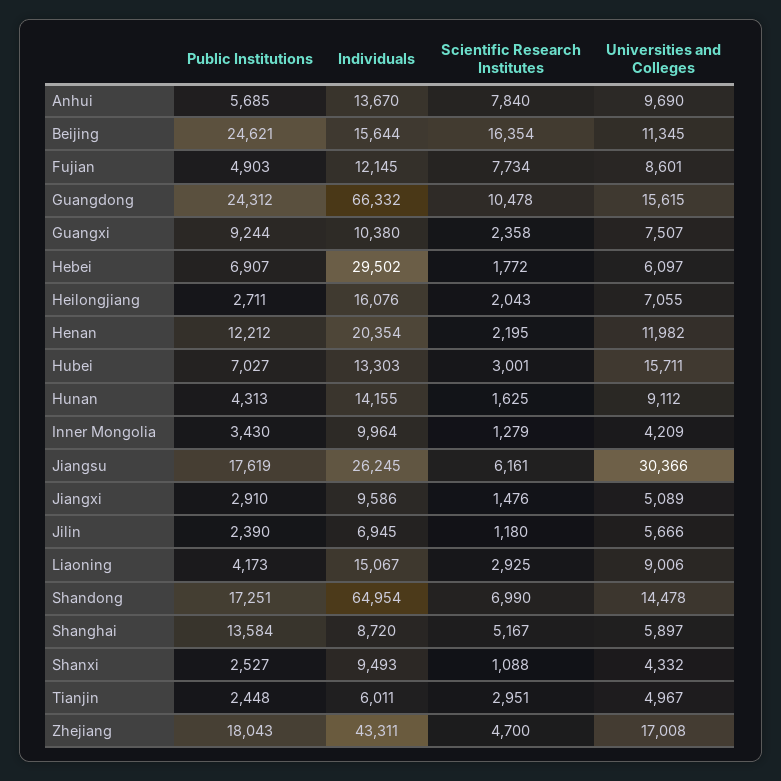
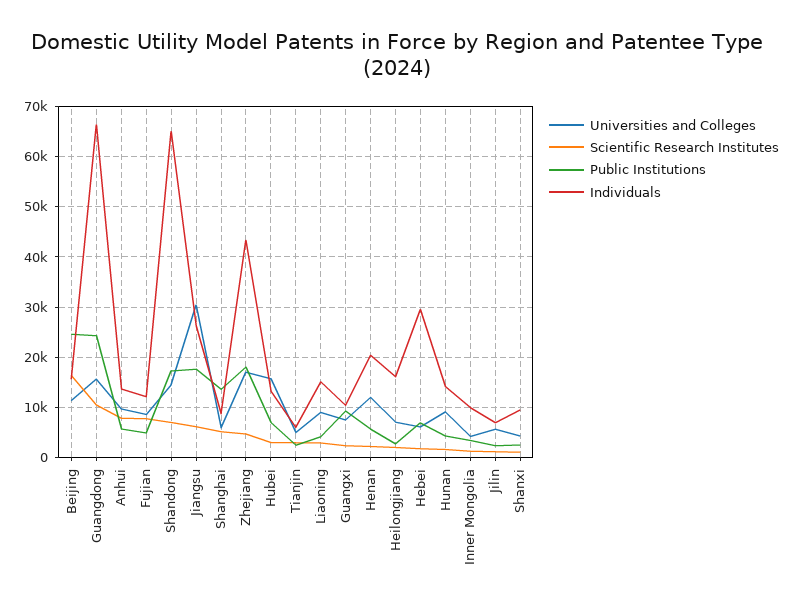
  {
    "Public Institutions": {
      "Anhui": 5685,
      "Beijing": 24621,
      "Fujian": 4903,
      "Guangdong": 24312,
      "Guangxi": 9244,
      "Hebei": 6907,
      "Heilongjiang": 2711,
-     "Henan": 12212,
+     "Henan": 6000,
      "Hubei": 7027,
      "Hunan": 4313,
      "Inner Mongolia": 3430,
      "Jiangsu": 17619,
-     "Jiangxi": 2910,
      "Jilin": 2390,
      "Liaoning": 4173,
      "Shandong": 17251,
      "Shanghai": 13584,
      "Shanxi": 2527,
      "Tianjin": 2448,
      "Zhejiang": 18043
    },
    "Individuals": {
      "Anhui": 13670,
      "Beijing": 15644,
      "Fujian": 12145,
      "Guangdong": 66332,
      "Guangxi": 10380,
      "Hebei": 29502,
      "Heilongjiang": 16076,
      "Henan": 20354,
      "Hubei": 13303,
      "Hunan": 14155,
      "Inner Mongolia": 9964,
      "Jiangsu": 26245,
-     "Jiangxi": 9586,
      "Jilin": 6945,
      "Liaoning": 15067,
      "Shandong": 64954,
      "Shanghai": 8720,
      "Shanxi": 9493,
      "Tianjin": 6011,
      "Zhejiang": 43311
    },
    "Scientific Research Institutes": {
      "Anhui": 7840,
      "Beijing": 16354,
      "Fujian": 7734,
      "Guangdong": 10478,
      "Guangxi": 2358,
      "Hebei": 1772,
      "Heilongjiang": 2043,
      "Henan": 2195,
      "Hubei": 3001,
      "Hunan": 1625,
      "Inner Mongolia": 1279,
      "Jiangsu": 6161,
-     "Jiangxi": 1476,
      "Jilin": 1180,
      "Liaoning": 2925,
      "Shandong": 6990,
      "Shanghai": 5167,
      "Shanxi": 1088,
      "Tianjin": 2951,
      "Zhejiang": 4700
    },
    "Universities and Colleges": {
      "Anhui": 9690,
      "Beijing": 11345,
      "Fujian": 8601,
      "Guangdong": 15615,
      "Guangxi": 7507,
      "Hebei": 6097,
      "Heilongjiang": 7055,
      "Henan": 11982,
      "Hubei": 15711,
      "Hunan": 9112,
      "Inner Mongolia": 4209,
      "Jiangsu": 30366,
-     "Jiangxi": 5089,
      "Jilin": 5666,
      "Liaoning": 9006,
      "Shandong": 14478,
      "Shanghai": 5897,
      "Shanxi": 4332,
      "Tianjin": 4967,
      "Zhejiang": 17008
    }
  }

